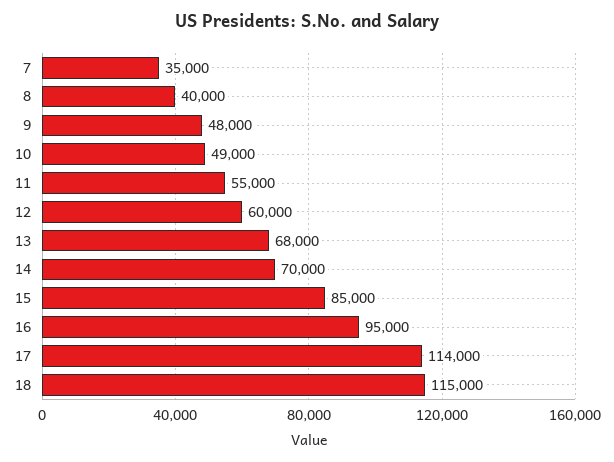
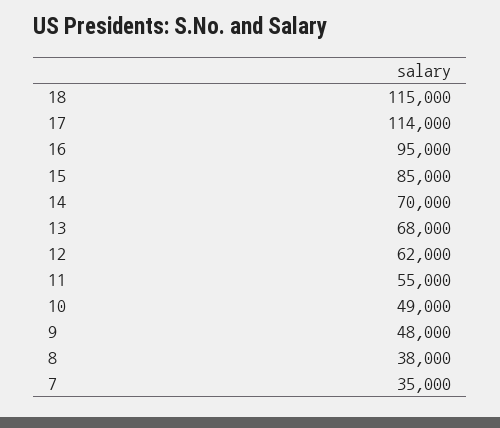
  {
    "7": 35000,
-   "8": 40000,
+   "8": 38000,
    "9": 48000,
    "10": 49000,
    "11": 55000,
-   "12": 60000,
+   "12": 62000,
    "13": 68000,
    "14": 70000,
    "15": 85000,
    "16": 95000,
    "17": 114000,
    "18": 115000
  }

